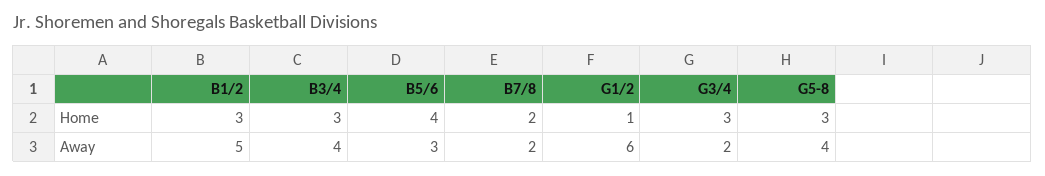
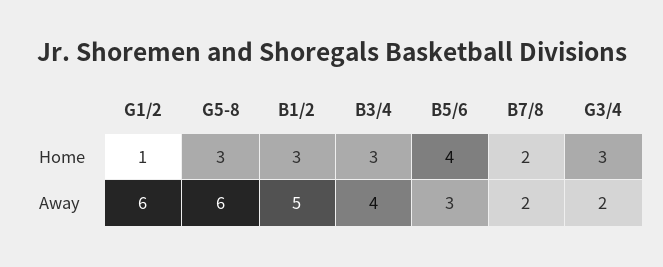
  {
    "B1/2": {
      "Home": 3,
      "Away": 5
    },
    "B3/4": {
      "Home": 3,
      "Away": 4
    },
    "B5/6": {
      "Home": 4,
      "Away": 3
    },
    "B7/8": {
      "Home": 2,
      "Away": 2
    },
    "G1/2": {
      "Home": 1,
      "Away": 6
    },
    "G3/4": {
      "Home": 3,
      "Away": 2
    },
    "G5-8": {
      "Home": 3,
-     "Away": 4
+     "Away": 6
    }
  }

